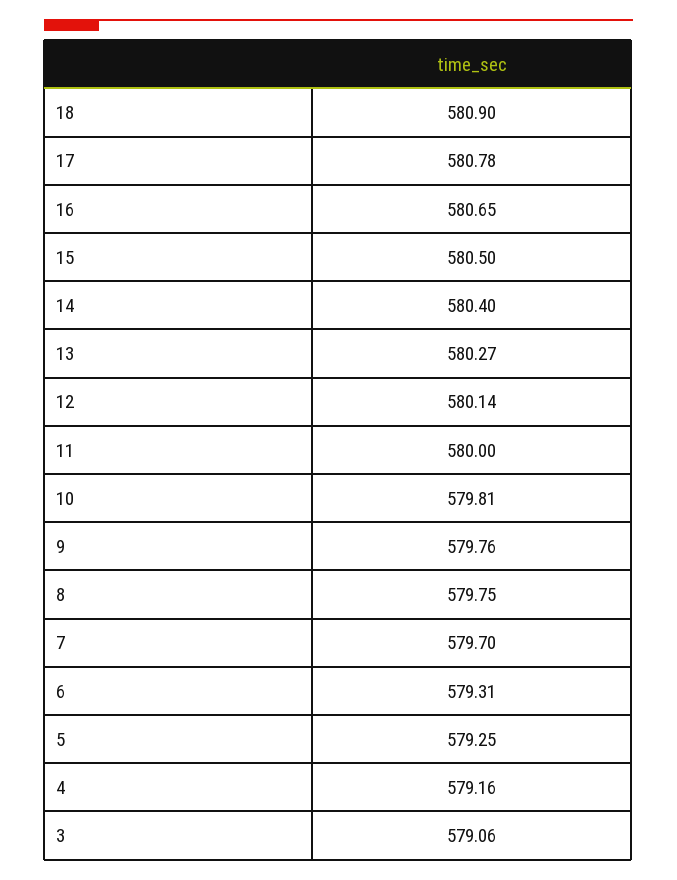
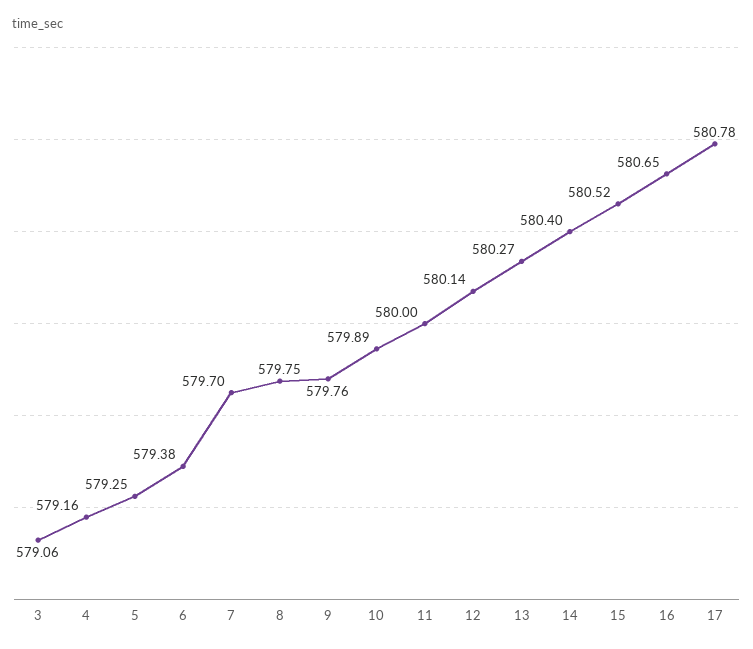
  {
-   "18": 580.9,
    "17": 580.78,
    "16": 580.65,
-   "15": 580.5,
+   "15": 580.52,
    "14": 580.4,
    "13": 580.27,
    "12": 580.14,
    "11": 580,
-   "10": 579.81,
+   "10": 579.89,
    "9": 579.76,
    "8": 579.75,
    "7": 579.7,
-   "6": 579.31,
+   "6": 579.38,
    "5": 579.25,
    "4": 579.16,
    "3": 579.06
  }

